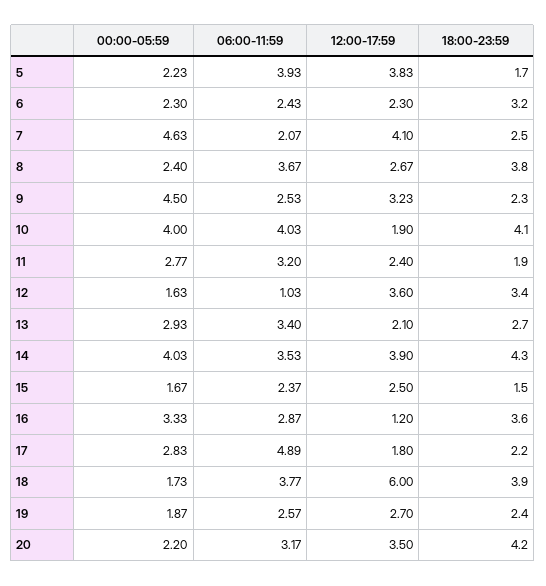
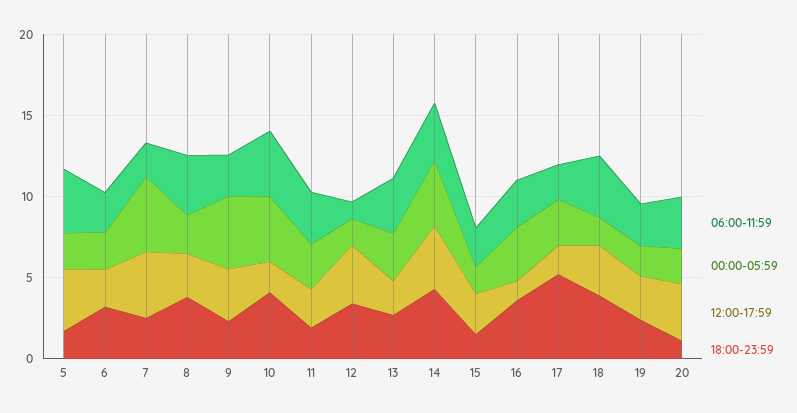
  {
    "00:00-05:59": {
      "5": 2.23,
      "6": 2.3,
      "7": 4.63,
      "8": 2.4,
      "9": 4.5,
      "10": 4,
      "11": 2.77,
      "12": 1.63,
      "13": 2.93,
      "14": 4.03,
      "15": 1.67,
      "16": 3.33,
      "17": 2.83,
      "18": 1.73,
      "19": 1.87,
      "20": 2.2
    },
    "06:00-11:59": {
      "5": 3.93,
      "6": 2.43,
      "7": 2.07,
      "8": 3.67,
      "9": 2.53,
      "10": 4.03,
      "11": 3.2,
      "12": 1.03,
      "13": 3.4,
      "14": 3.53,
      "15": 2.37,
      "16": 2.87,
-     "17": 4.89,
+     "17": 2,
      "18": 3.77,
      "19": 2.57,
      "20": 3.17
    },
    "12:00-17:59": {
      "5": 3.83,
      "6": 2.3,
      "7": 4.1,
      "8": 2.67,
      "9": 3.23,
      "10": 1.9,
      "11": 2.4,
      "12": 3.6,
      "13": 2.1,
      "14": 3.9,
      "15": 2.5,
      "16": 1.2,
      "17": 1.8,
-     "18": 6,
+     "18": 3,
      "19": 2.7,
      "20": 3.5
    },
    "18:00-23:59": {
      "5": 1.7,
      "6": 3.2,
      "7": 2.5,
      "8": 3.8,
      "9": 2.3,
      "10": 4.1,
      "11": 1.9,
      "12": 3.4,
      "13": 2.7,
      "14": 4.3,
      "15": 1.5,
      "16": 3.6,
-     "17": 2.2,
+     "17": 5,
      "18": 3.9,
      "19": 2.4,
-     "20": 4.2
+     "20": 1
    }
  }

